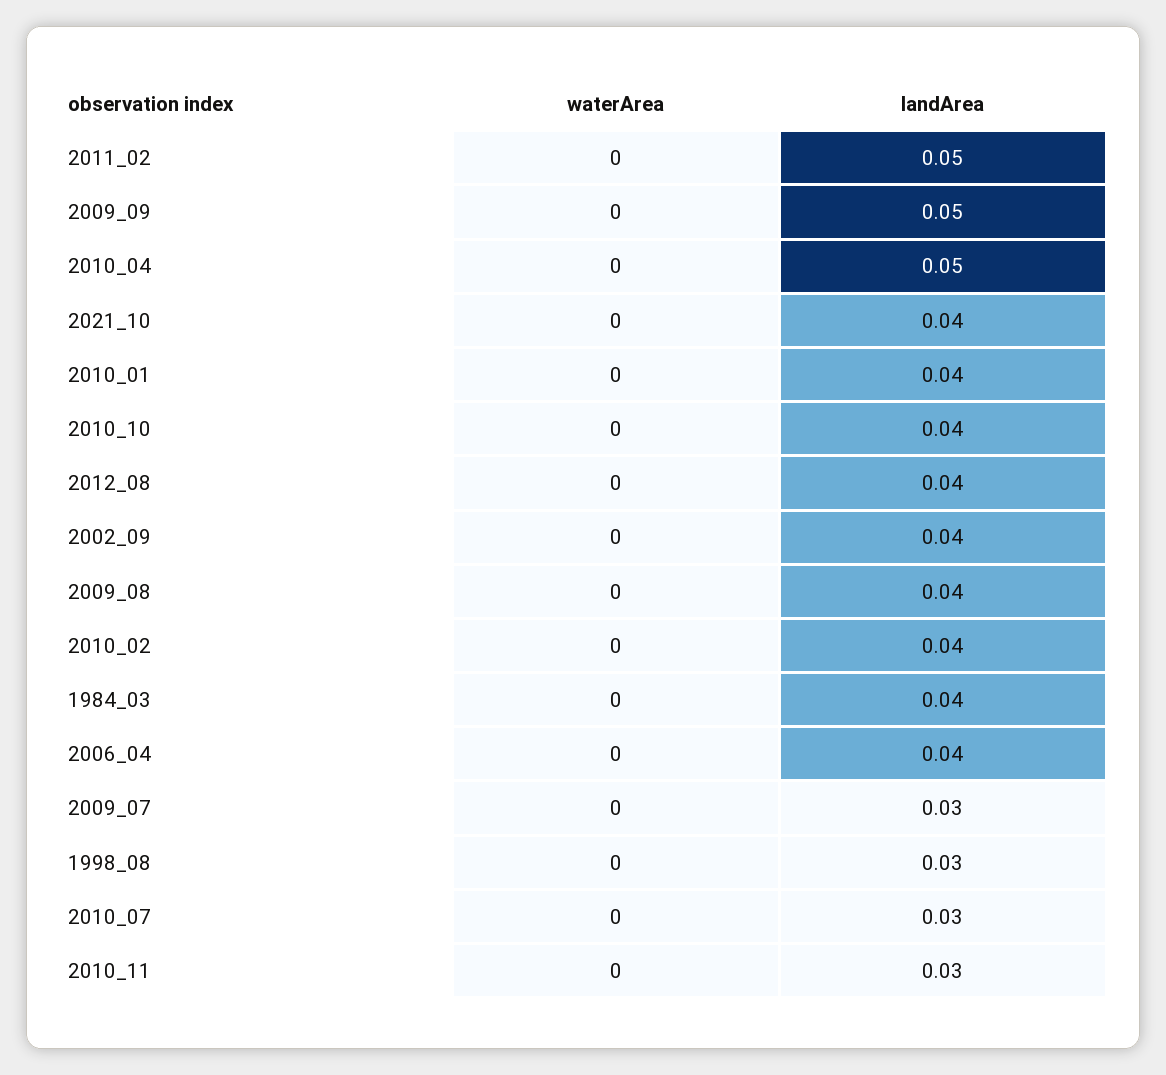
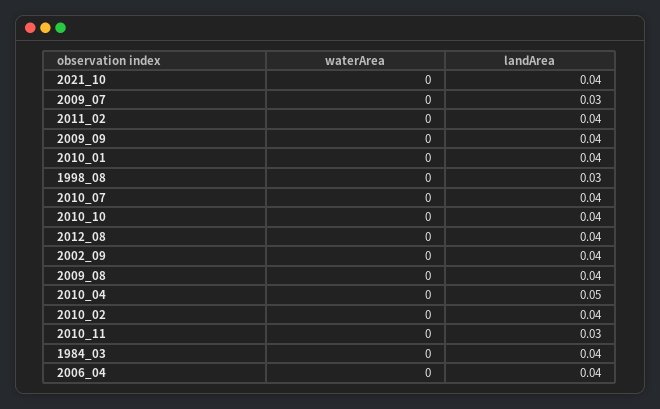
  {
    "waterArea": {
      "2011_02": 0,
      "2009_09": 0,
      "2010_04": 0,
      "2021_10": 0,
      "2010_01": 0,
      "2010_10": 0,
      "2012_08": 0,
      "2002_09": 0,
      "2009_08": 0,
      "2010_02": 0,
      "1984_03": 0,
      "2006_04": 0,
      "2009_07": 0,
      "1998_08": 0,
      "2010_07": 0,
      "2010_11": 0
    },
    "landArea": {
-     "2011_02": 0.05,
+     "2011_02": 0.04,
-     "2009_09": 0.05,
+     "2009_09": 0.04,
      "2010_04": 0.05,
      "2021_10": 0.04,
      "2010_01": 0.04,
      "2010_10": 0.04,
      "2012_08": 0.04,
      "2002_09": 0.04,
      "2009_08": 0.04,
      "2010_02": 0.04,
      "1984_03": 0.04,
      "2006_04": 0.04,
      "2009_07": 0.03,
      "1998_08": 0.03,
-     "2010_07": 0.03,
+     "2010_07": 0.04,
      "2010_11": 0.03
    }
  }

